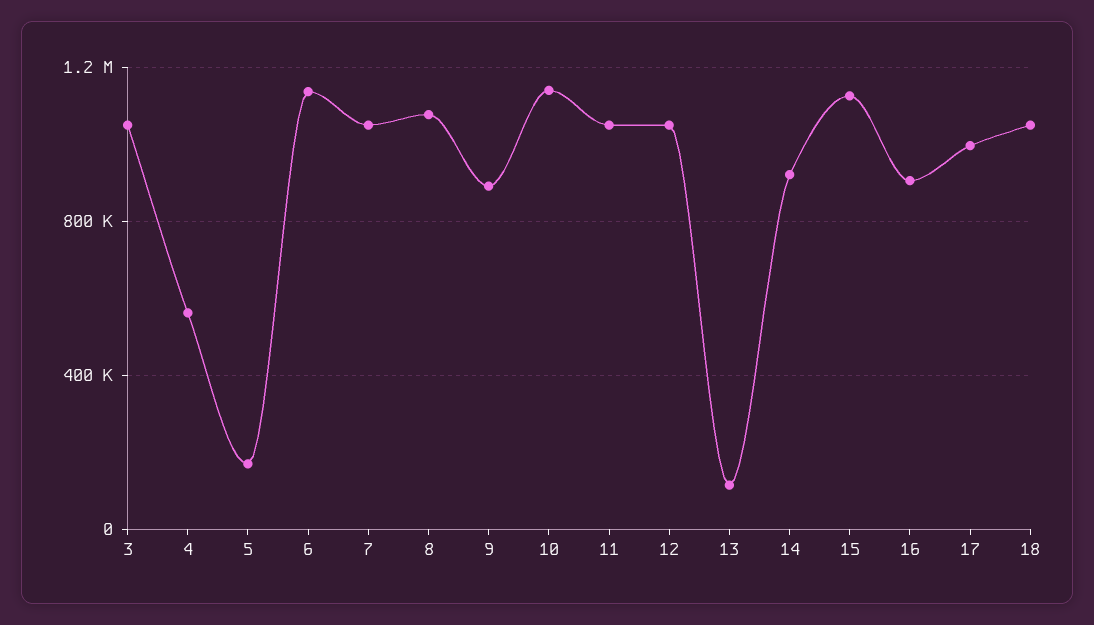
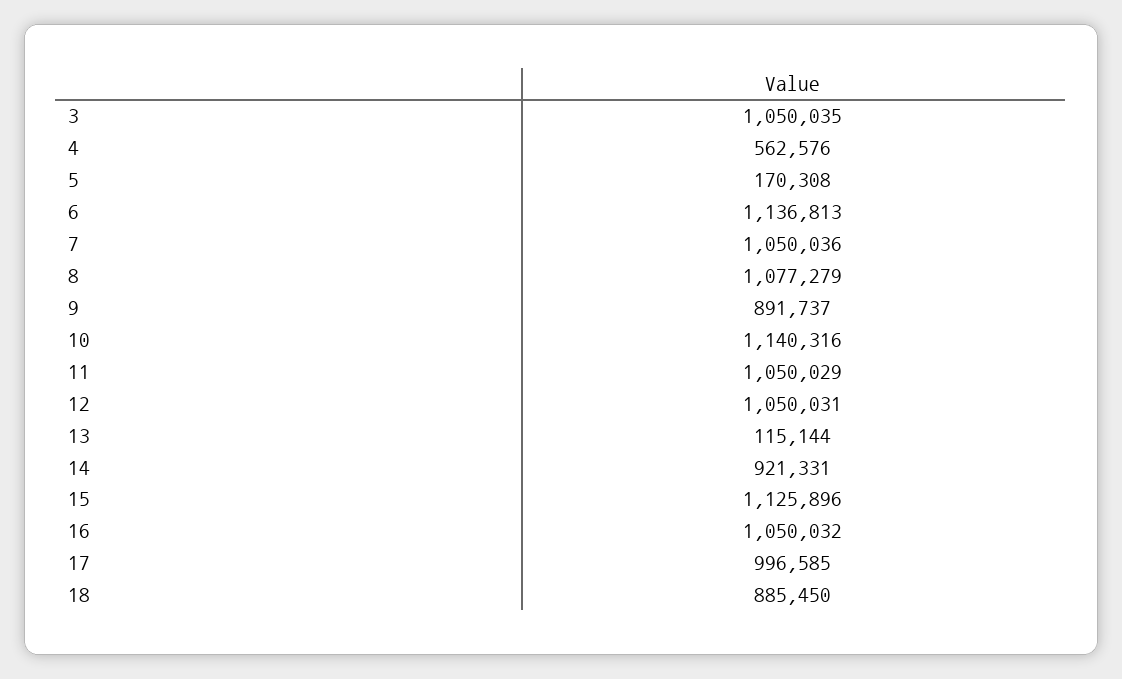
  {
    "3": 1050035,
    "4": 562576,
    "5": 170308,
    "6": 1136813,
    "7": 1050036,
    "8": 1077279,
    "9": 891737,
    "10": 1140316,
    "11": 1050029,
    "12": 1050031,
    "13": 115144,
    "14": 921331,
    "15": 1125896,
-   "16": 900000,
+   "16": 1050032,
    "17": 996585,
-   "18": 1050000
+   "18": 885450
  }

